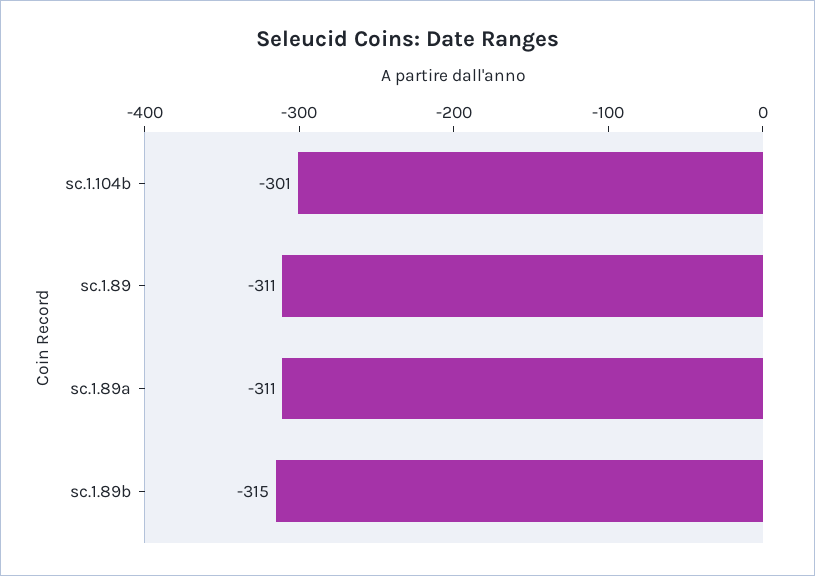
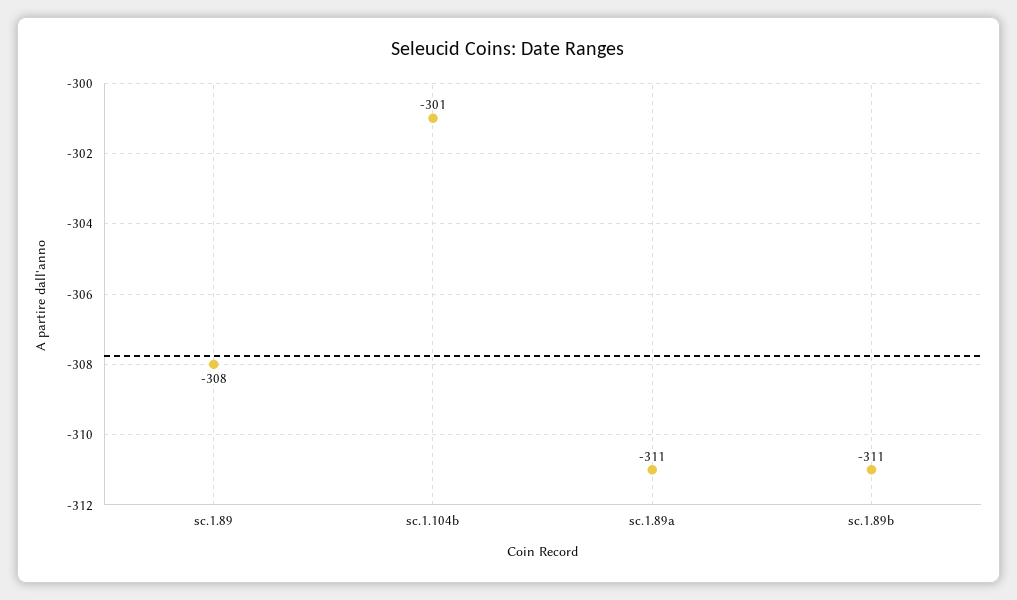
  {
    "sc.1.104b": -301,
-   "sc.1.89": -311,
+   "sc.1.89": -308,
    "sc.1.89a": -311,
-   "sc.1.89b": -315
+   "sc.1.89b": -311
  }

